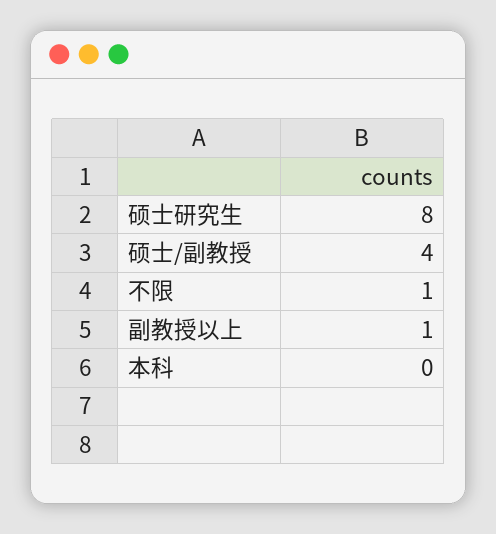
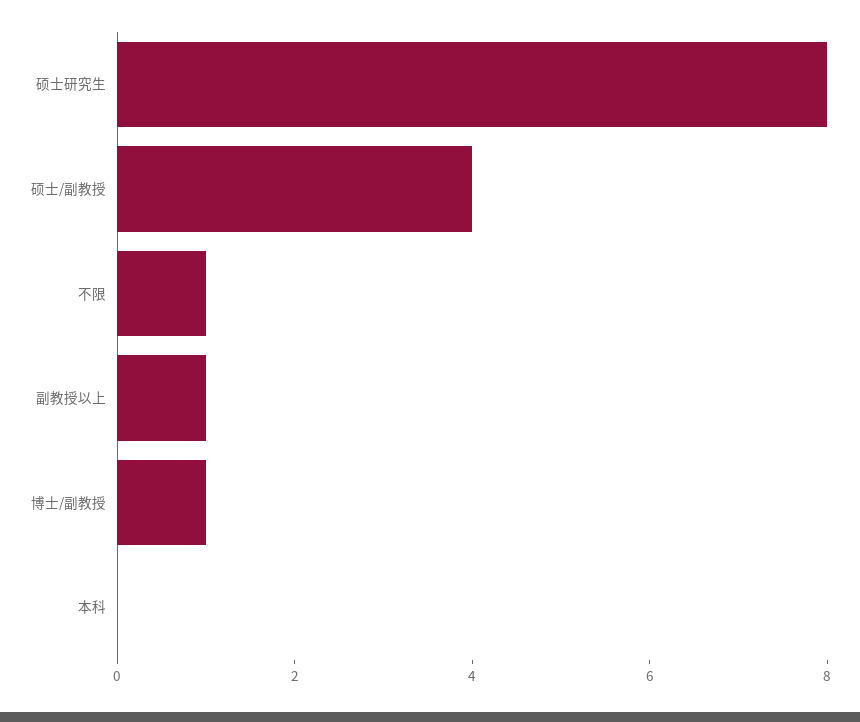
  {
    "硕士研究生": 8,
    "硕士/副教授": 4,
    "不限": 1,
    "副教授以上": 1,
-   "本科": 0
+   "本科": 0,
+   "博士/副教授": 1
  }

